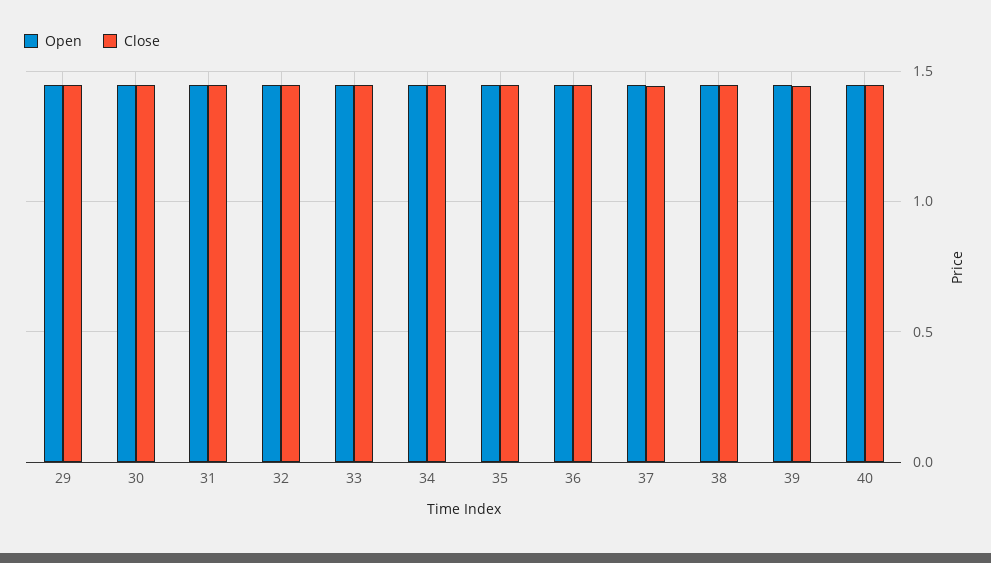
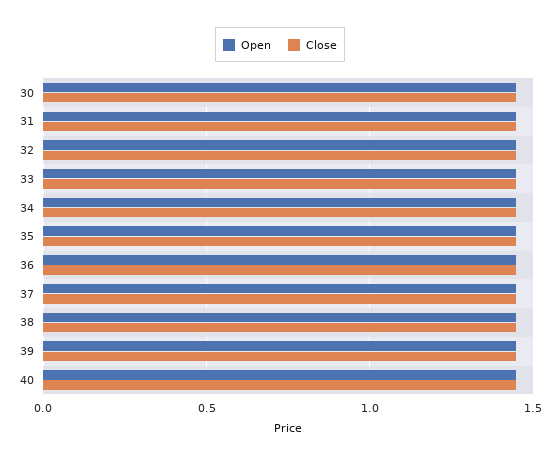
  {
    "Open": {
-     "29": 1.45,
      "30": 1.45,
      "31": 1.45,
      "32": 1.45,
      "33": 1.45,
      "34": 1.45,
      "35": 1.45,
      "36": 1.45,
      "37": 1.45,
      "38": 1.45,
      "39": 1.45,
      "40": 1.45
    },
    "Close": {
-     "29": 1.45,
      "30": 1.45,
      "31": 1.45,
      "32": 1.45,
      "33": 1.45,
      "34": 1.45,
      "35": 1.45,
      "36": 1.45,
      "37": 1.45,
      "38": 1.45,
      "39": 1.45,
      "40": 1.45
    }
  }

